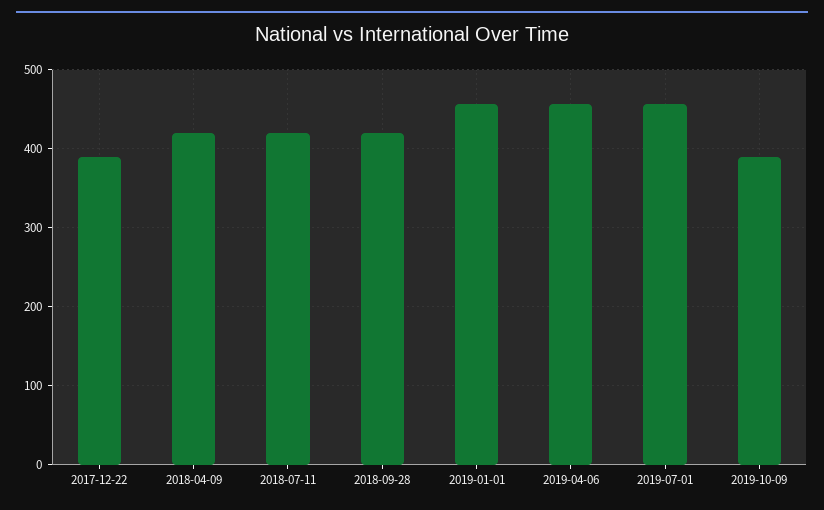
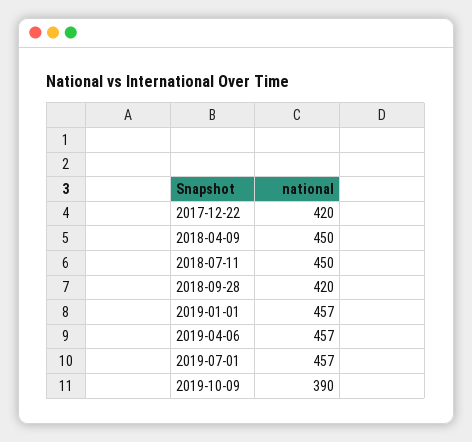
  {
-   "2017-12-22": 390,
+   "2017-12-22": 420,
-   "2018-04-09": 420,
+   "2018-04-09": 450,
-   "2018-07-11": 420,
+   "2018-07-11": 450,
    "2018-09-28": 420,
    "2019-01-01": 457,
    "2019-04-06": 457,
    "2019-07-01": 457,
    "2019-10-09": 390
  }

